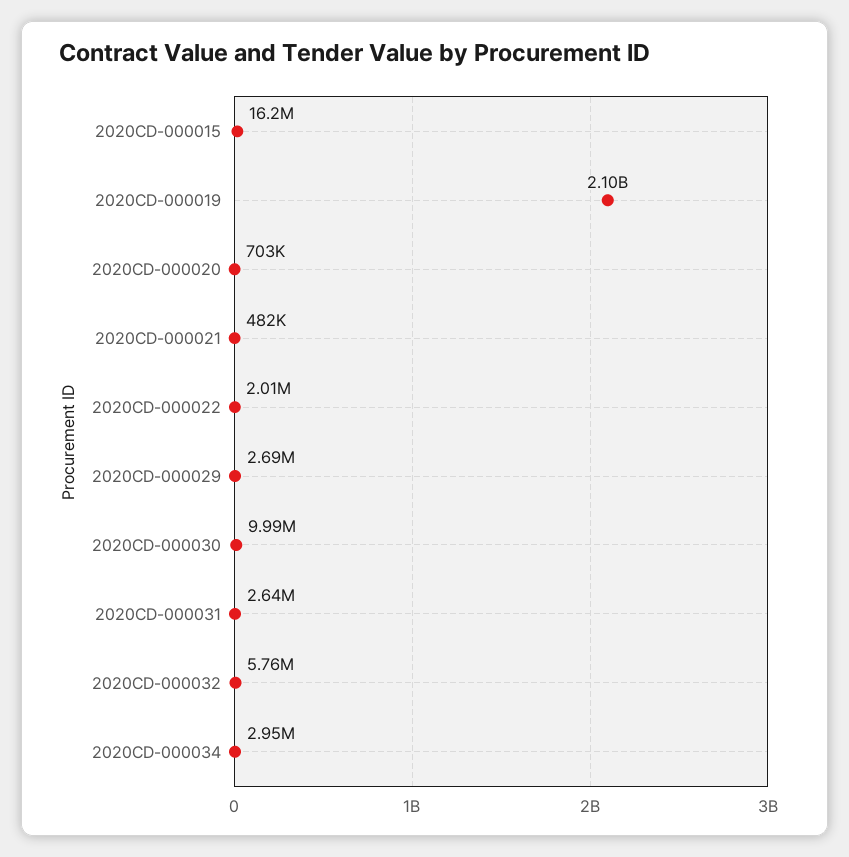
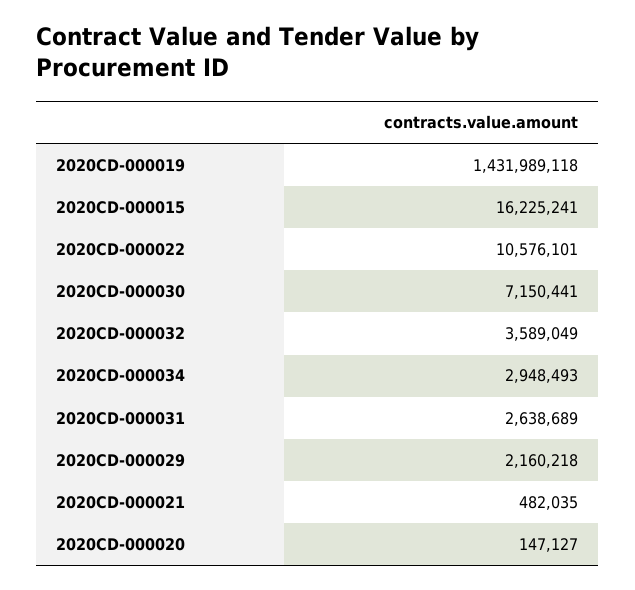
  {
    "2020CD-000015": 16225241,
-   "2020CD-000019": 2100000000,
+   "2020CD-000019": 1431989118,
-   "2020CD-000020": 703000,
+   "2020CD-000020": 147127,
    "2020CD-000021": 482035,
-   "2020CD-000022": 2010000,
+   "2020CD-000022": 10576101,
-   "2020CD-000029": 2690000,
+   "2020CD-000029": 2160218,
-   "2020CD-000030": 9990000,
+   "2020CD-000030": 7150441,
    "2020CD-000031": 2638689,
-   "2020CD-000032": 5760000,
+   "2020CD-000032": 3589049,
    "2020CD-000034": 2948493
  }

